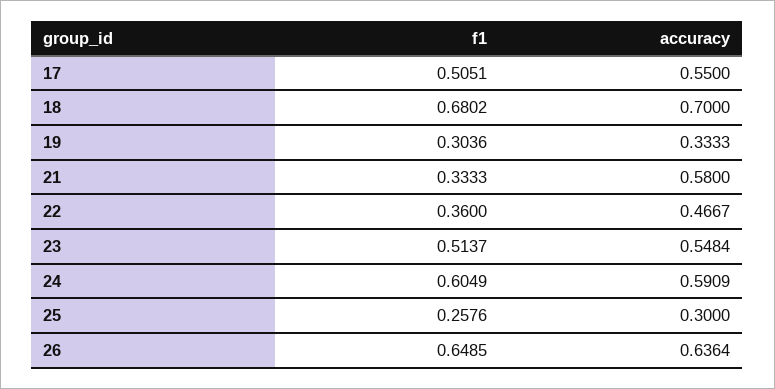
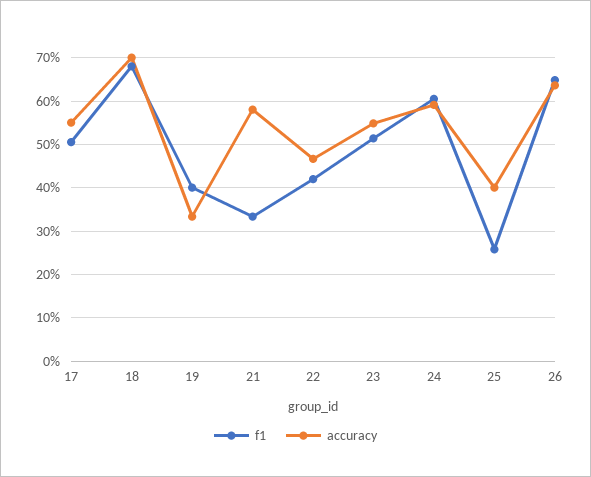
  {
    "f1": {
      "17": 0.5051,
      "18": 0.6802,
-     "19": 0.3036,
+     "19": 0.4,
      "21": 0.3333,
-     "22": 0.36,
+     "22": 0.42,
      "23": 0.5137,
      "24": 0.6049,
      "25": 0.2576,
      "26": 0.6485
    },
    "accuracy": {
      "17": 0.55,
      "18": 0.7,
      "19": 0.3333,
      "21": 0.58,
      "22": 0.4667,
      "23": 0.5484,
      "24": 0.5909,
-     "25": 0.3,
+     "25": 0.4,
      "26": 0.6364
    }
  }

